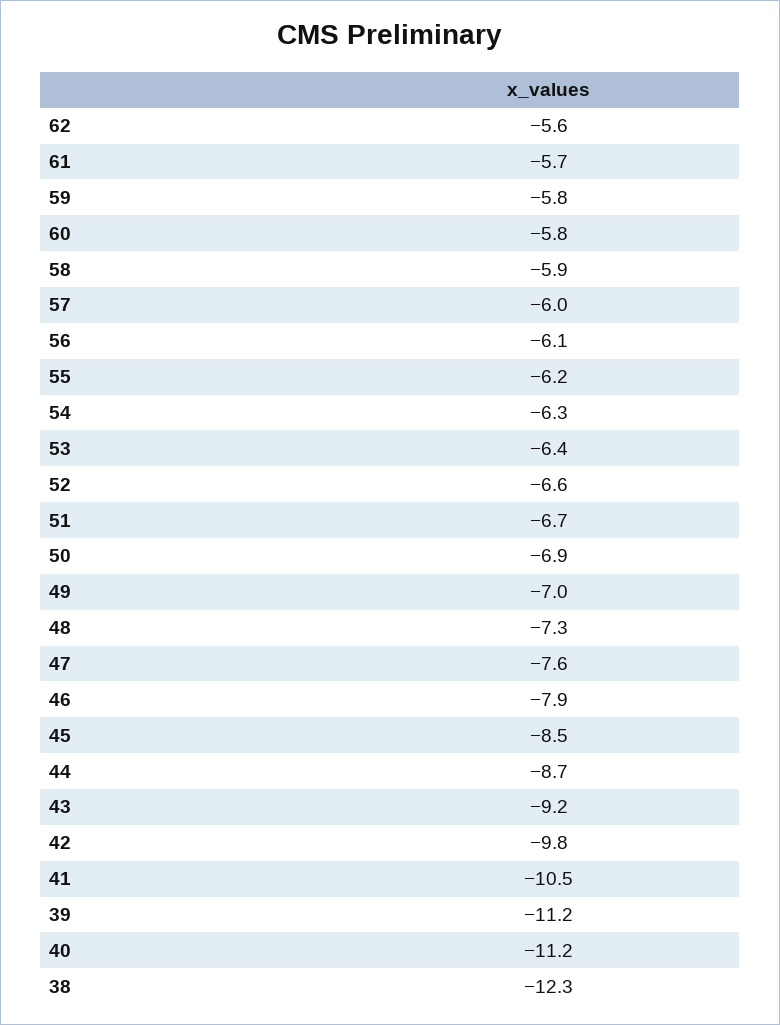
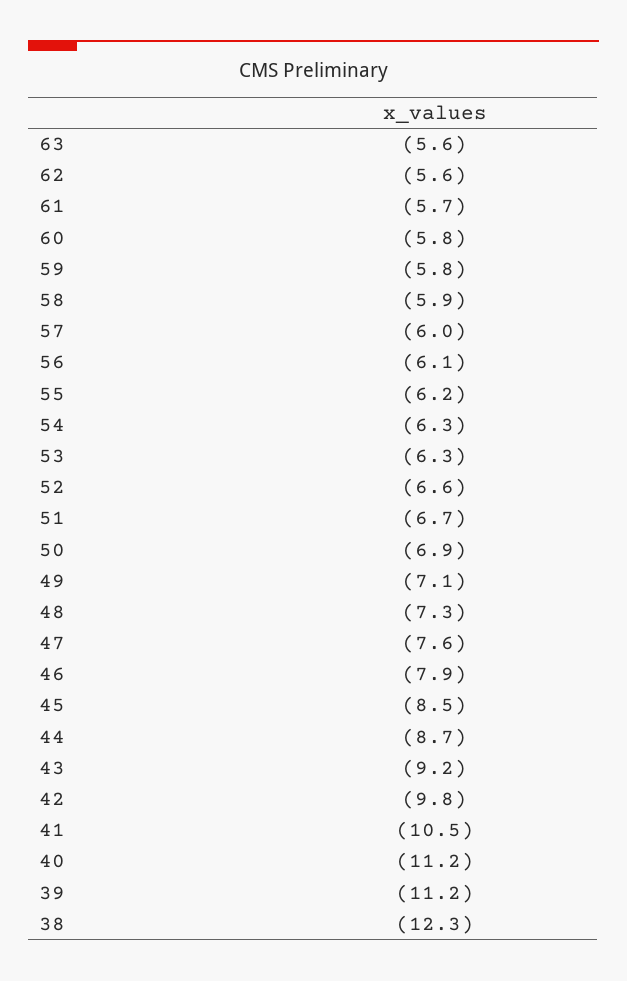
  {
    "62": -5.6,
    "61": -5.7,
    "59": -5.8,
    "60": -5.8,
    "58": -5.9,
    "57": -6,
    "56": -6.1,
    "55": -6.2,
    "54": -6.3,
-   "53": -6.4,
+   "53": -6.3,
    "52": -6.6,
    "51": -6.7,
    "50": -6.9,
-   "49": -7,
+   "49": -7.1,
    "48": -7.3,
    "47": -7.6,
    "46": -7.9,
    "45": -8.5,
    "44": -8.7,
    "43": -9.2,
    "42": -9.8,
    "41": -10.5,
    "39": -11.2,
    "40": -11.2,
-   "38": -12.3
+   "38": -12.3,
+   "63": -5.6
  }

